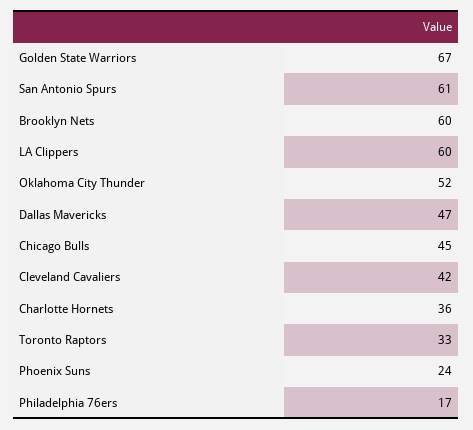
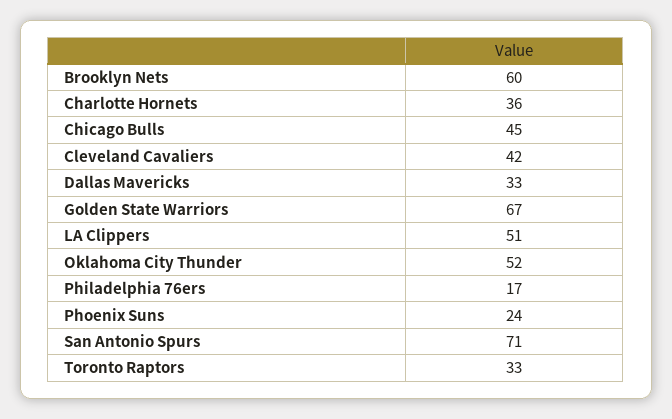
  {
    "Golden State Warriors": 67,
-   "San Antonio Spurs": 61,
+   "San Antonio Spurs": 71,
    "Brooklyn Nets": 60,
-   "LA Clippers": 60,
+   "LA Clippers": 51,
    "Oklahoma City Thunder": 52,
-   "Dallas Mavericks": 47,
+   "Dallas Mavericks": 33,
    "Chicago Bulls": 45,
    "Cleveland Cavaliers": 42,
    "Charlotte Hornets": 36,
    "Toronto Raptors": 33,
    "Phoenix Suns": 24,
    "Philadelphia 76ers": 17
  }

